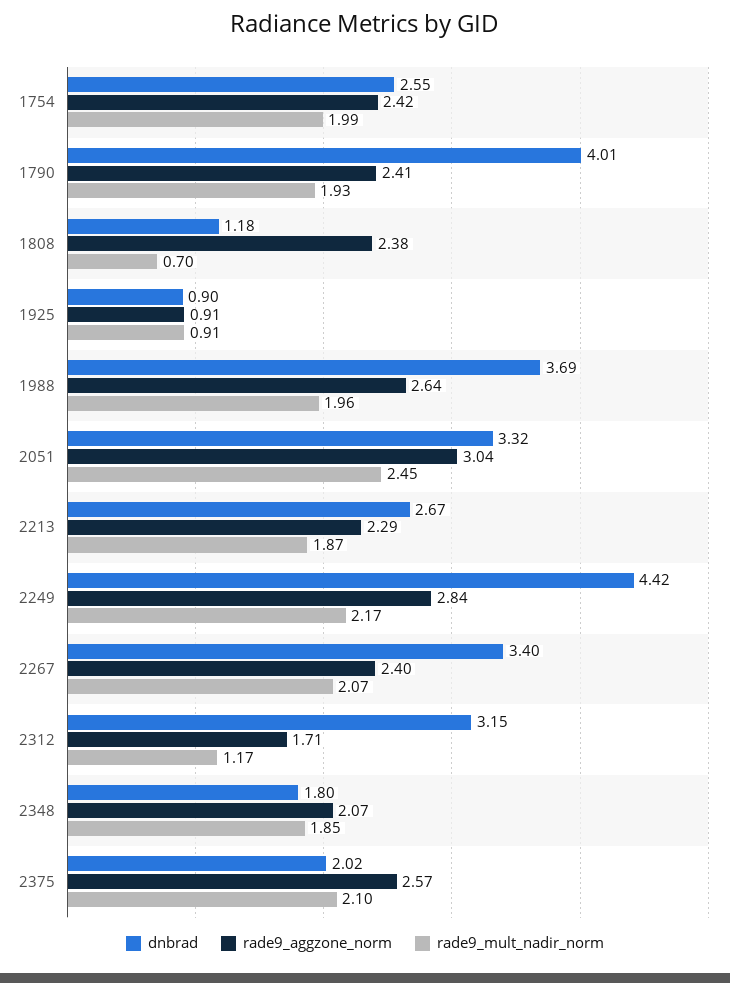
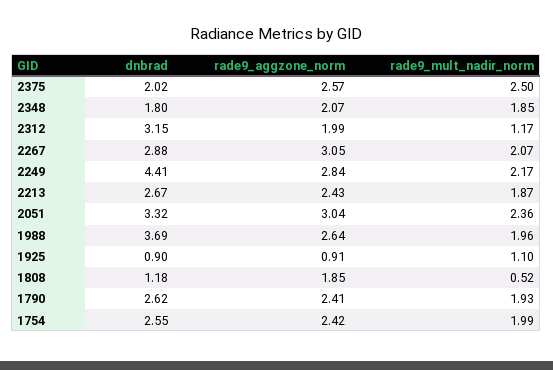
  {
    "dnbrad": {
      "1754": 2.55,
-     "1790": 4.01,
+     "1790": 2.62,
      "1808": 1.18,
      "1925": 0.9,
      "1988": 3.69,
      "2051": 3.32,
      "2213": 2.67,
-     "2249": 4.42,
+     "2249": 4.41,
-     "2267": 3.4,
+     "2267": 2.88,
      "2312": 3.15,
      "2348": 1.8,
      "2375": 2.02
    },
    "rade9_aggzone_norm": {
      "1754": 2.42,
      "1790": 2.41,
-     "1808": 2.38,
+     "1808": 1.85,
      "1925": 0.91,
      "1988": 2.64,
      "2051": 3.04,
-     "2213": 2.29,
+     "2213": 2.43,
      "2249": 2.84,
-     "2267": 2.4,
+     "2267": 3.05,
-     "2312": 1.71,
+     "2312": 1.99,
      "2348": 2.07,
      "2375": 2.57
    },
    "rade9_mult_nadir_norm": {
      "1754": 1.99,
      "1790": 1.93,
-     "1808": 0.7,
+     "1808": 0.52,
-     "1925": 0.91,
+     "1925": 1.1,
      "1988": 1.96,
-     "2051": 2.45,
+     "2051": 2.36,
      "2213": 1.87,
      "2249": 2.17,
      "2267": 2.07,
      "2312": 1.17,
      "2348": 1.85,
-     "2375": 2.1
+     "2375": 2.5
    }
  }

